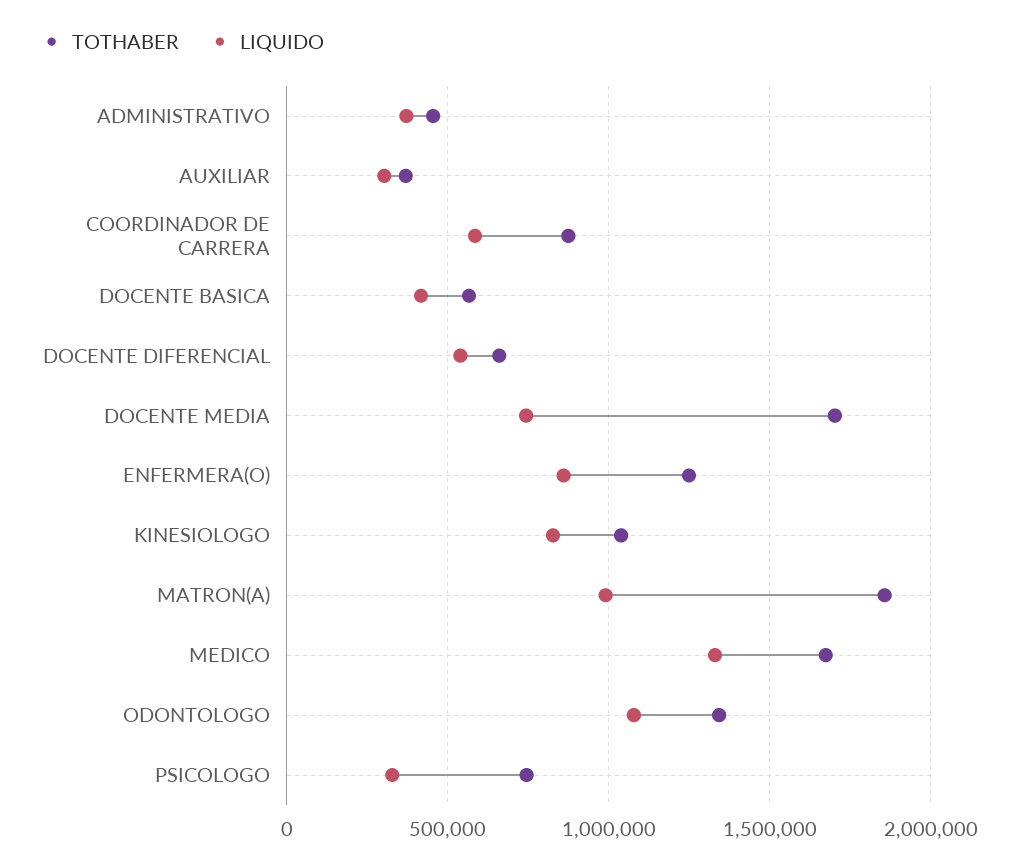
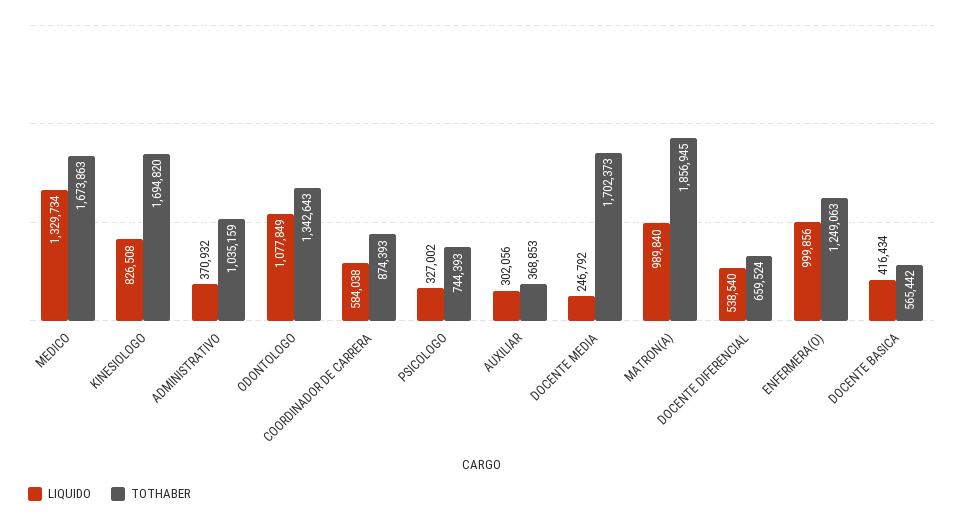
  {
    "TOTHABER": {
-     "ADMINISTRATIVO": 450000,
+     "ADMINISTRATIVO": 1035159,
      "AUXILIAR": 368853,
      "COORDINADOR DE CARRERA": 874393,
      "DOCENTE BASICA": 565442,
      "DOCENTE DIFERENCIAL": 659524,
      "DOCENTE MEDIA": 1702373,
      "ENFERMERA(O)": 1249063,
-     "KINESIOLOGO": 1050000,
+     "KINESIOLOGO": 1694820,
      "MATRON(A)": 1856945,
      "MEDICO": 1673863,
      "ODONTOLOGO": 1342643,
      "PSICOLOGO": 744393
    },
    "LIQUIDO": {
      "ADMINISTRATIVO": 370932,
      "AUXILIAR": 302056,
      "COORDINADOR DE CARRERA": 584038,
      "DOCENTE BASICA": 416434,
      "DOCENTE DIFERENCIAL": 538540,
-     "DOCENTE MEDIA": 750000,
+     "DOCENTE MEDIA": 246792,
-     "ENFERMERA(O)": 850000,
+     "ENFERMERA(O)": 999856,
      "KINESIOLOGO": 826508,
      "MATRON(A)": 989840,
      "MEDICO": 1329734,
      "ODONTOLOGO": 1077849,
      "PSICOLOGO": 327002
    }
  }

